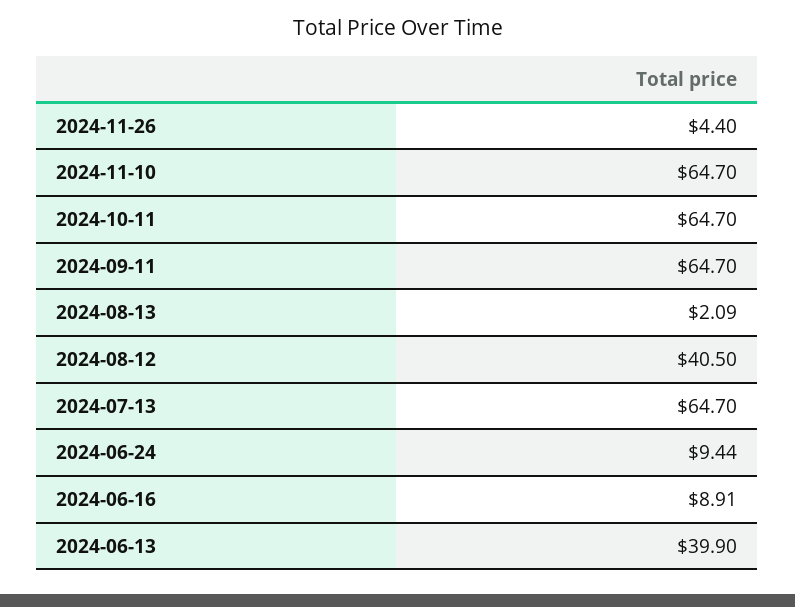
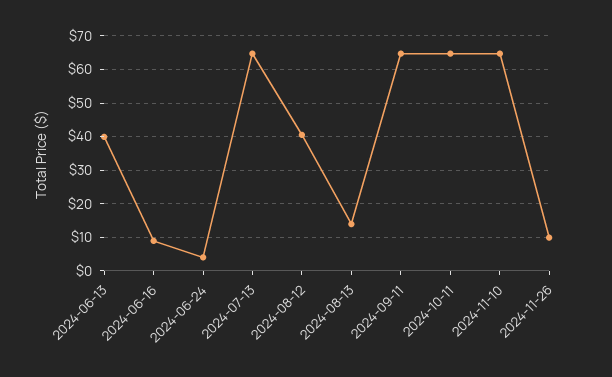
  {
-   "2024-11-26": 4.4,
+   "2024-11-26": 10,
    "2024-11-10": 64.7,
    "2024-10-11": 64.7,
    "2024-09-11": 64.7,
-   "2024-08-13": 2.09,
+   "2024-08-13": 14,
    "2024-08-12": 40.5,
    "2024-07-13": 64.7,
-   "2024-06-24": 9.44,
+   "2024-06-24": 4,
    "2024-06-16": 8.91,
    "2024-06-13": 39.9
  }

